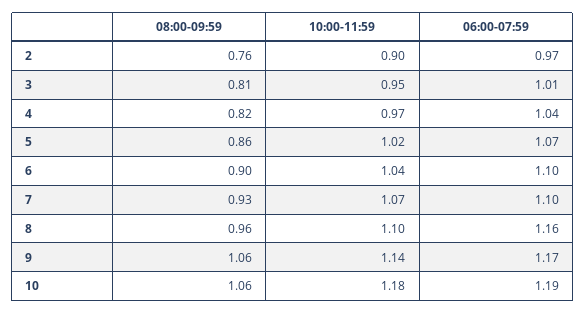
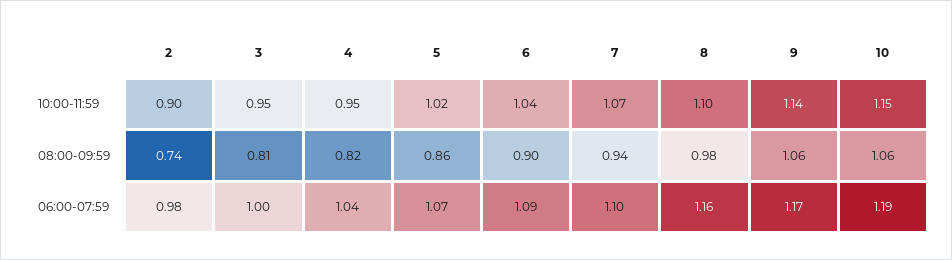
  {
    "08:00-09:59": {
-     "2": 0.76,
+     "2": 0.74,
      "3": 0.81,
      "4": 0.82,
      "5": 0.86,
      "6": 0.9,
-     "7": 0.93,
+     "7": 0.94,
-     "8": 0.96,
+     "8": 0.98,
      "9": 1.06,
      "10": 1.06
    },
    "10:00-11:59": {
      "2": 0.9,
      "3": 0.95,
-     "4": 0.97,
+     "4": 0.95,
      "5": 1.02,
      "6": 1.04,
      "7": 1.07,
      "8": 1.1,
      "9": 1.14,
-     "10": 1.18
+     "10": 1.15
    },
    "06:00-07:59": {
-     "2": 0.97,
+     "2": 0.98,
-     "3": 1.01,
+     "3": 1,
      "4": 1.04,
      "5": 1.07,
-     "6": 1.1,
+     "6": 1.09,
      "7": 1.1,
      "8": 1.16,
      "9": 1.17,
      "10": 1.19
    }
  }

